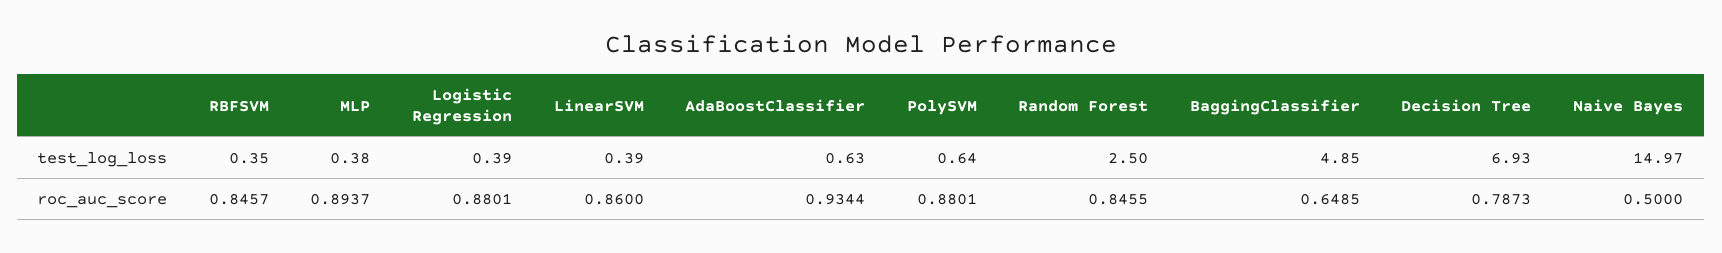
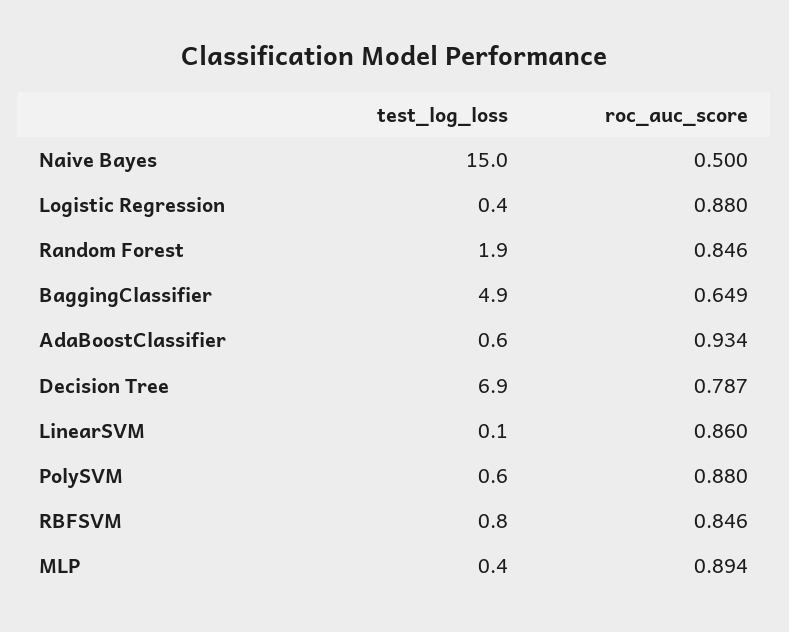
  {
    "RBFSVM": {
-     "test_log_loss": 0.35,
+     "test_log_loss": 0.8,
      "roc_auc_score": 0.8457
    },
    "MLP": {
      "test_log_loss": 0.38,
      "roc_auc_score": 0.8937
    },
    "Logistic Regression": {
      "test_log_loss": 0.39,
      "roc_auc_score": 0.8801
    },
    "LinearSVM": {
-     "test_log_loss": 0.39,
+     "test_log_loss": 0.1,
      "roc_auc_score": 0.86
    },
    "AdaBoostClassifier": {
      "test_log_loss": 0.63,
      "roc_auc_score": 0.9344
    },
    "PolySVM": {
      "test_log_loss": 0.64,
      "roc_auc_score": 0.8801
    },
    "Random Forest": {
-     "test_log_loss": 2.5,
+     "test_log_loss": 1.9,
      "roc_auc_score": 0.8455
    },
    "BaggingClassifier": {
      "test_log_loss": 4.85,
      "roc_auc_score": 0.6485
    },
    "Decision Tree": {
      "test_log_loss": 6.93,
      "roc_auc_score": 0.7873
    },
    "Naive Bayes": {
      "test_log_loss": 14.97,
      "roc_auc_score": 0.5
    }
  }

